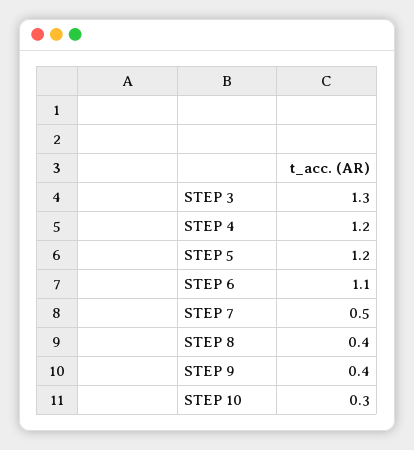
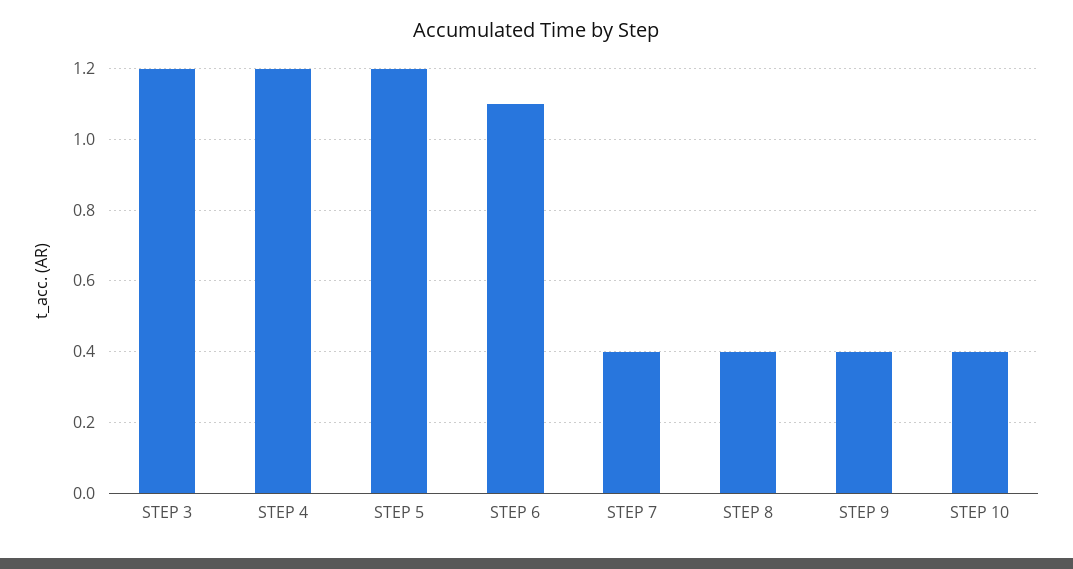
  {
-   "STEP 3": 1.3,
+   "STEP 3": 1.2,
    "STEP 4": 1.2,
    "STEP 5": 1.2,
    "STEP 6": 1.1,
-   "STEP 7": 0.5,
+   "STEP 7": 0.4,
    "STEP 8": 0.4,
    "STEP 9": 0.4,
-   "STEP 10": 0.3
+   "STEP 10": 0.4
  }

